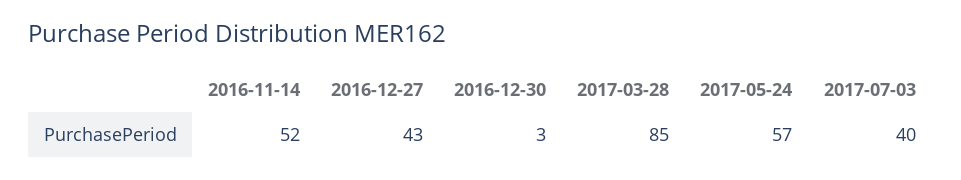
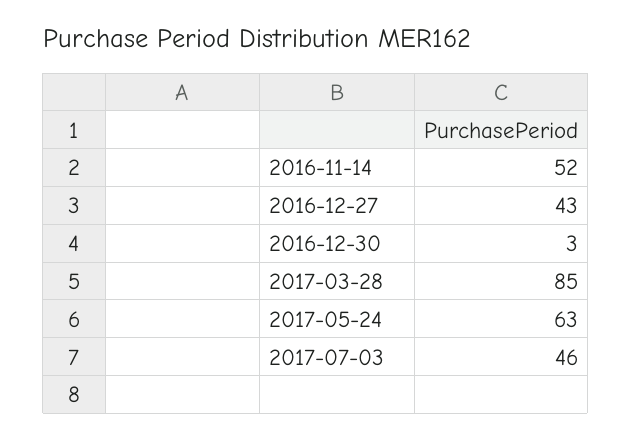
  {
    "2016-11-14": 52,
    "2016-12-27": 43,
    "2016-12-30": 3,
    "2017-03-28": 85,
-   "2017-05-24": 57,
+   "2017-05-24": 63,
-   "2017-07-03": 40
+   "2017-07-03": 46
  }

